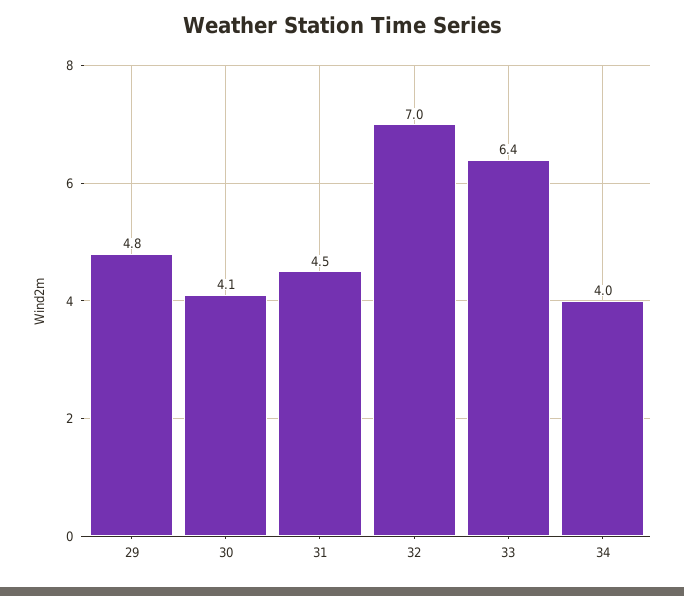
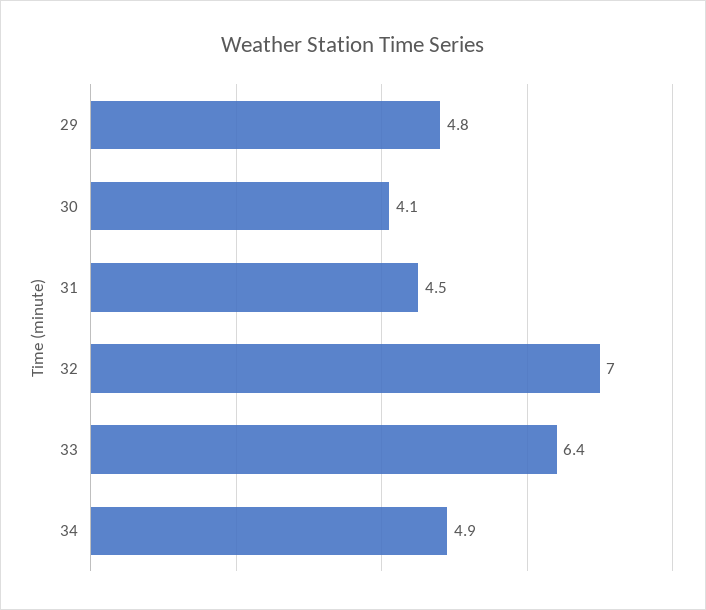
  {
    "29": 4.8,
    "30": 4.1,
    "31": 4.5,
    "32": 7,
    "33": 6.4,
-   "34": 4
+   "34": 4.9
  }

